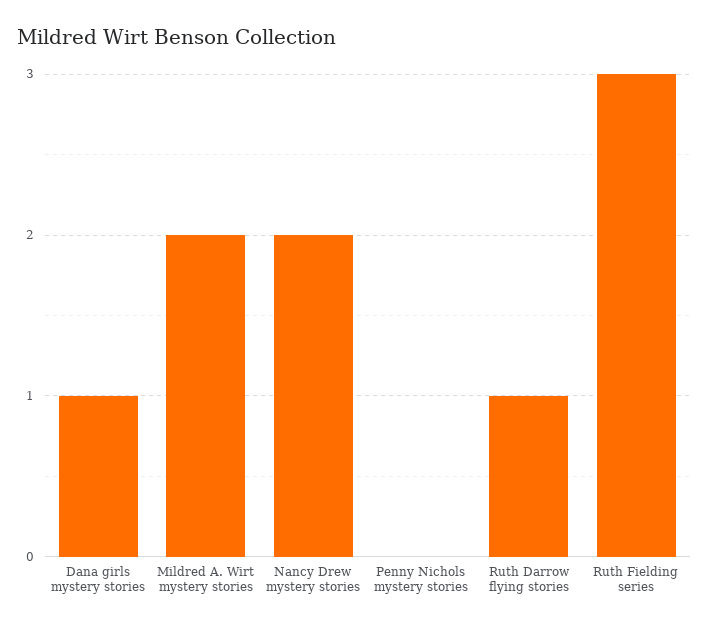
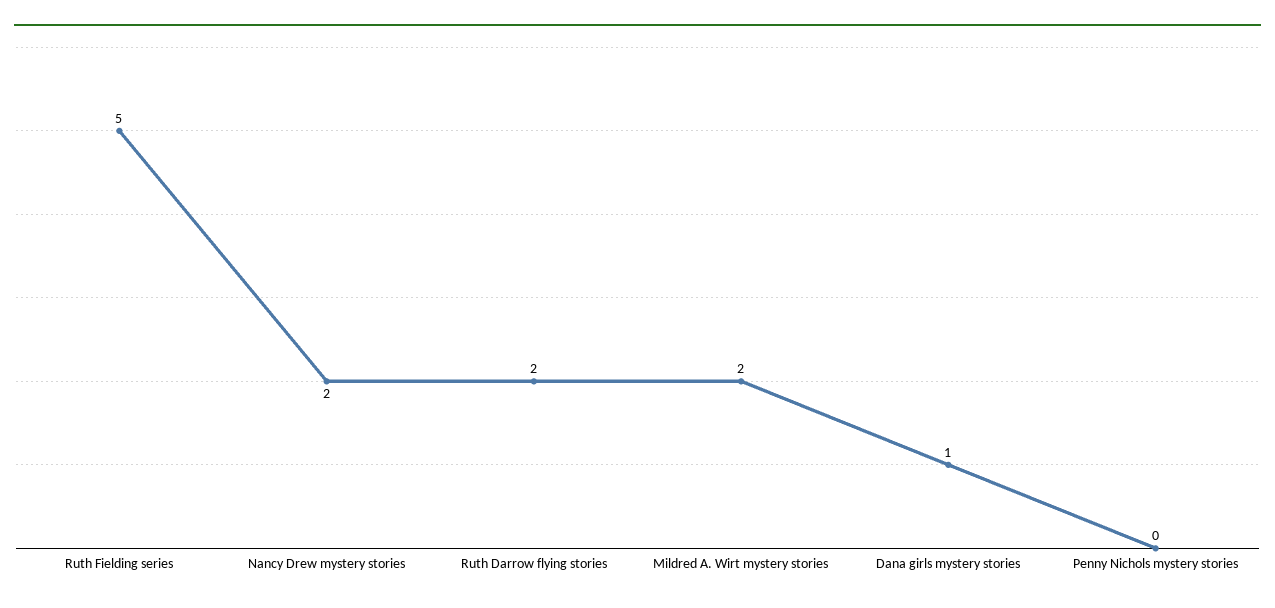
  {
    "Dana girls mystery stories": 1,
    "Mildred A. Wirt mystery stories": 2,
    "Nancy Drew mystery stories": 2,
    "Penny Nichols mystery stories": 0,
-   "Ruth Darrow flying stories": 1,
+   "Ruth Darrow flying stories": 2,
-   "Ruth Fielding series": 3
+   "Ruth Fielding series": 5
  }

